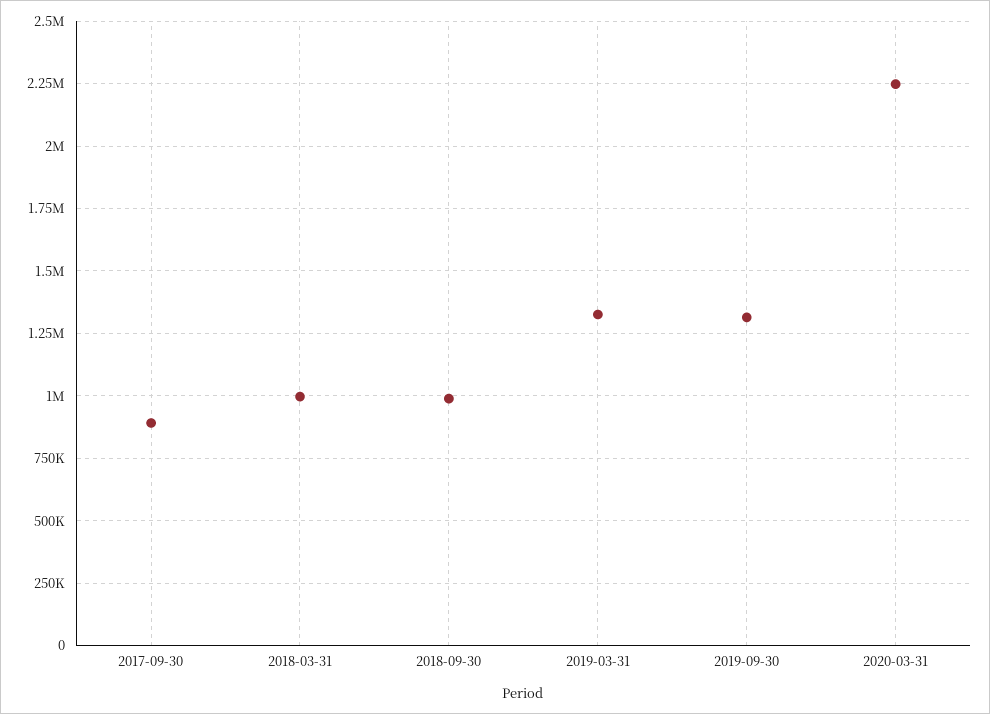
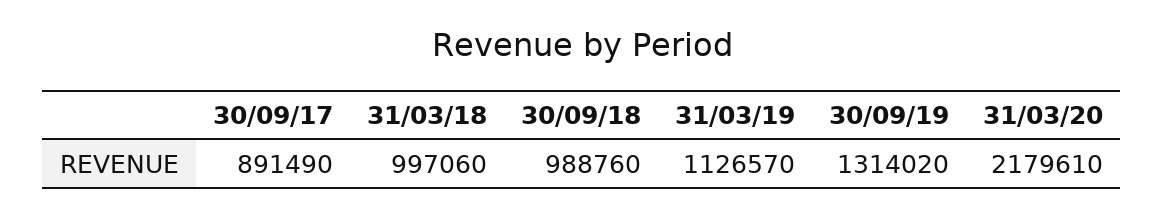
  {
    "2017-09-30": 891490,
    "2018-03-31": 997060,
    "2018-09-30": 988760,
-   "2019-03-31": 1325000,
+   "2019-03-31": 1126570,
    "2019-09-30": 1314020,
-   "2020-03-31": 2250000
+   "2020-03-31": 2179610
  }

